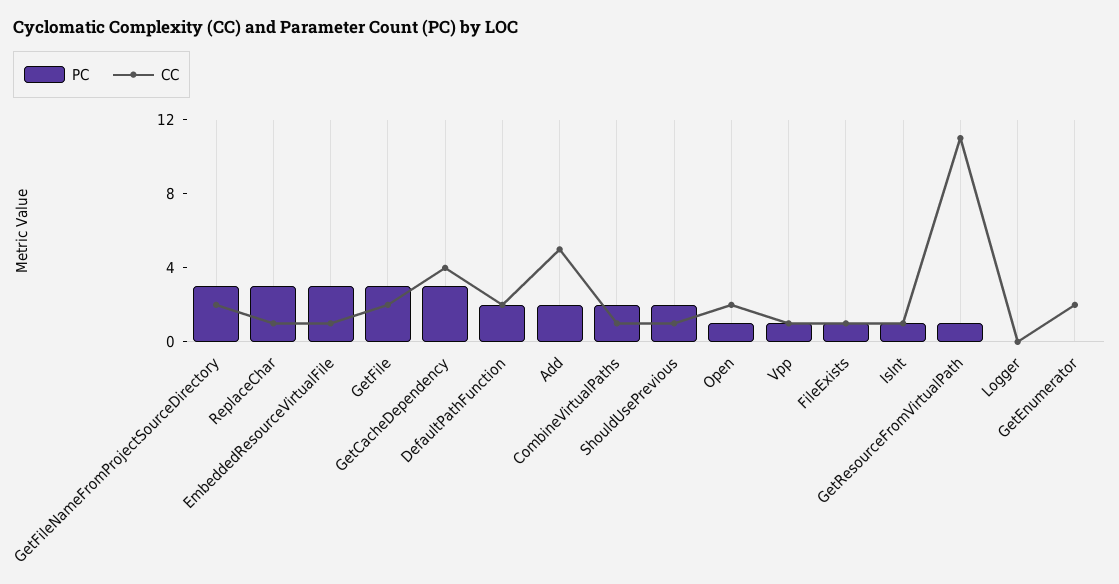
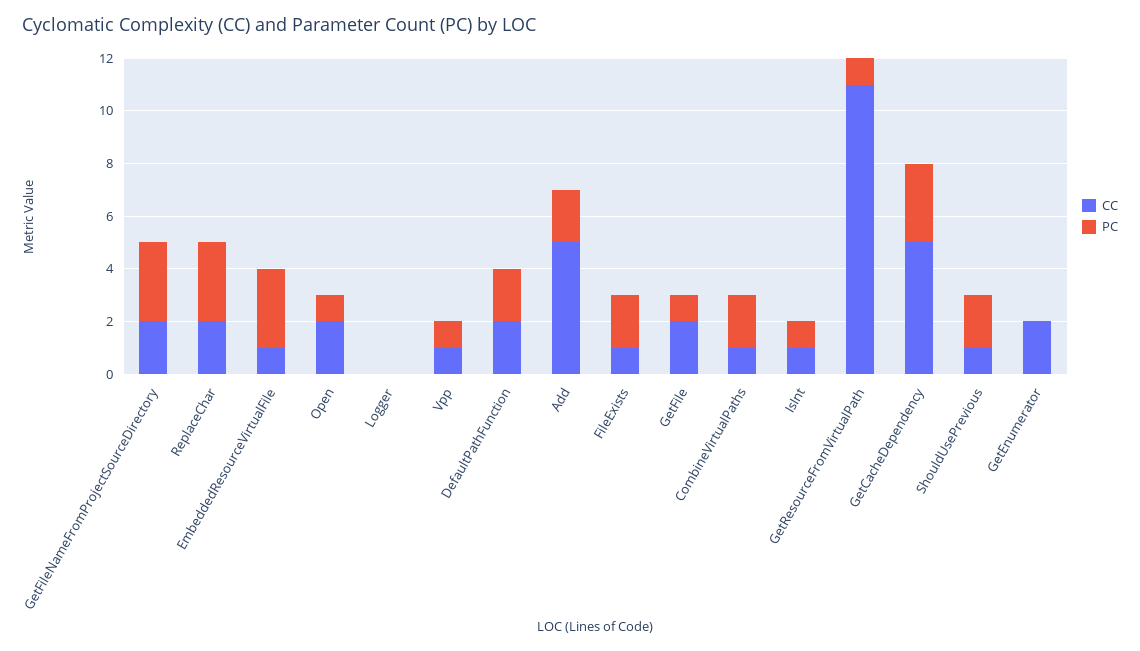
  {
    "PC": {
      "GetFileNameFromProjectSourceDirectory": 3,
      "ReplaceChar": 3,
      "EmbeddedResourceVirtualFile": 3,
-     "GetFile": 3,
+     "GetFile": 1,
      "GetCacheDependency": 3,
      "DefaultPathFunction": 2,
      "Add": 2,
      "CombineVirtualPaths": 2,
      "ShouldUsePrevious": 2,
      "Open": 1,
      "Vpp": 1,
-     "FileExists": 1,
+     "FileExists": 2,
      "IsInt": 1,
      "GetResourceFromVirtualPath": 1,
      "Logger": 0,
      "GetEnumerator": 0
    },
    "CC": {
      "GetFileNameFromProjectSourceDirectory": 2,
-     "ReplaceChar": 1,
+     "ReplaceChar": 2,
      "EmbeddedResourceVirtualFile": 1,
      "GetFile": 2,
-     "GetCacheDependency": 4,
+     "GetCacheDependency": 5,
      "DefaultPathFunction": 2,
      "Add": 5,
      "CombineVirtualPaths": 1,
      "ShouldUsePrevious": 1,
      "Open": 2,
      "Vpp": 1,
      "FileExists": 1,
      "IsInt": 1,
      "GetResourceFromVirtualPath": 11,
      "Logger": 0,
      "GetEnumerator": 2
    }
  }

